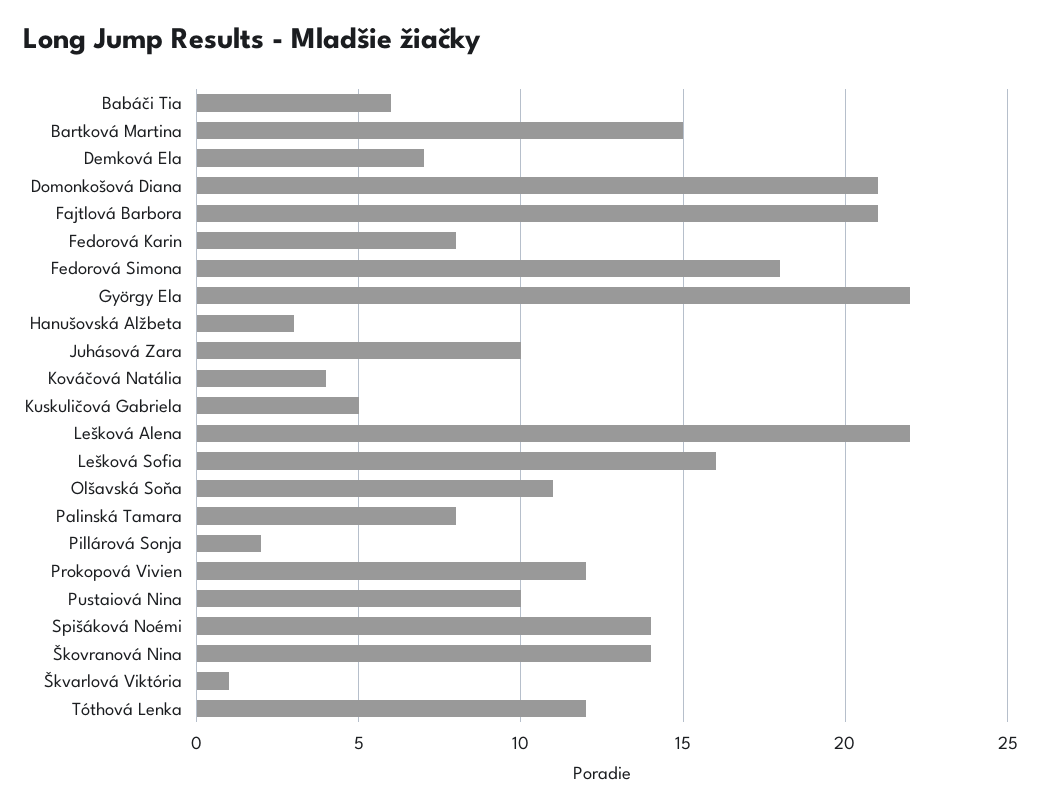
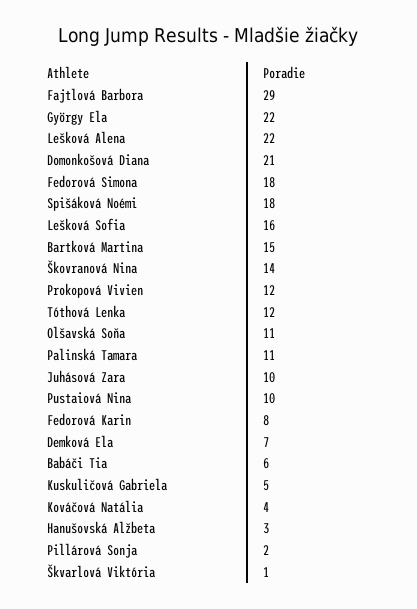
  {
    "Babáči Tia": 6,
    "Bartková Martina": 15,
    "Demková Ela": 7,
    "Domonkošová Diana": 21,
-   "Fajtlová Barbora": 21,
+   "Fajtlová Barbora": 29,
    "Fedorová Karin": 8,
    "Fedorová Simona": 18,
    "György Ela": 22,
    "Hanušovská Alžbeta": 3,
    "Juhásová Zara": 10,
    "Kováčová Natália": 4,
    "Kuskuličová Gabriela": 5,
    "Lešková Alena": 22,
    "Lešková Sofia": 16,
    "Olšavská Soňa": 11,
-   "Palinská Tamara": 8,
+   "Palinská Tamara": 11,
    "Pillárová Sonja": 2,
    "Prokopová Vivien": 12,
    "Pustaiová Nina": 10,
-   "Spišáková Noémi": 14,
+   "Spišáková Noémi": 18,
    "Škovranová Nina": 14,
    "Škvarlová Viktória": 1,
    "Tóthová Lenka": 12
  }

